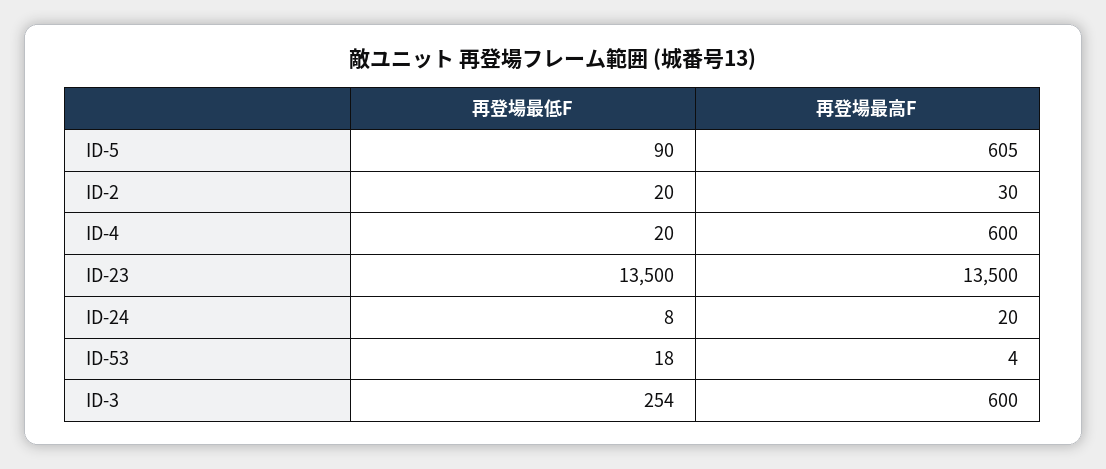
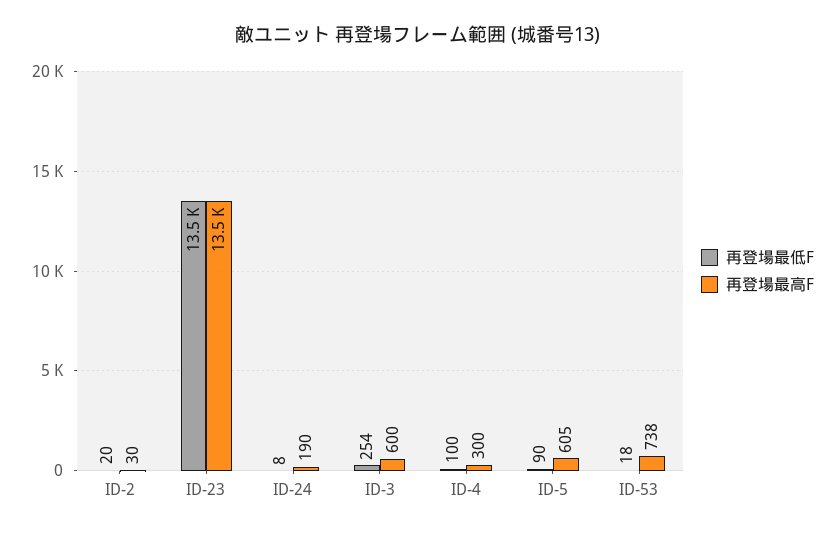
  {
    "再登場最低F": {
      "ID-5": 90,
      "ID-2": 20,
-     "ID-4": 20,
+     "ID-4": 100,
      "ID-23": 13500,
      "ID-24": 8,
      "ID-53": 18,
      "ID-3": 254
    },
    "再登場最高F": {
      "ID-5": 605,
      "ID-2": 30,
-     "ID-4": 600,
+     "ID-4": 300,
      "ID-23": 13500,
-     "ID-24": 20,
+     "ID-24": 190,
-     "ID-53": 4,
+     "ID-53": 738,
      "ID-3": 600
    }
  }

